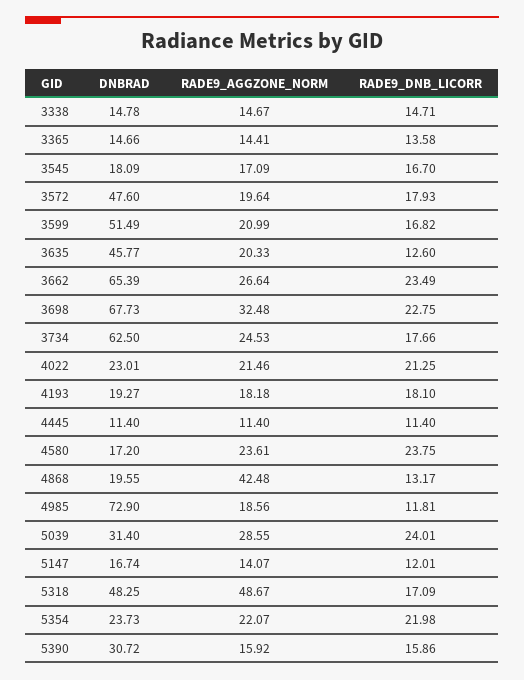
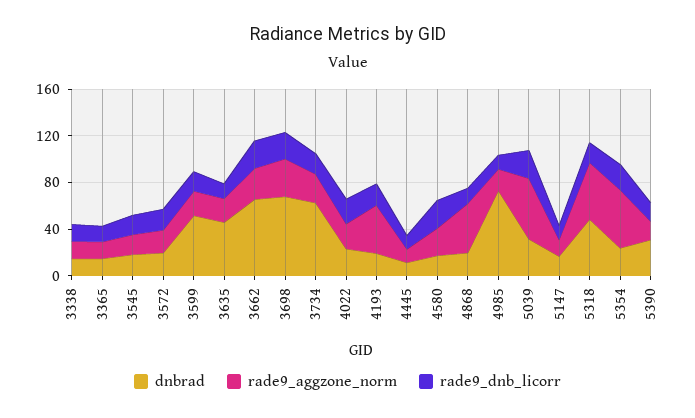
  {
    "DNBRAD": {
      "3338": 14.78,
      "3365": 14.66,
      "3545": 18.09,
-     "3572": 47.6,
+     "3572": 20,
      "3599": 51.49,
      "3635": 45.77,
      "3662": 65.39,
      "3698": 67.73,
      "3734": 62.5,
      "4022": 23.01,
      "4193": 19.27,
      "4445": 11.4,
      "4580": 17.2,
      "4868": 19.55,
      "4985": 72.9,
      "5039": 31.4,
      "5147": 16.74,
      "5318": 48.25,
      "5354": 23.73,
      "5390": 30.72
    },
    "RADE9_AGGZONE_NORM": {
      "3338": 14.67,
      "3365": 14.41,
      "3545": 17.09,
      "3572": 19.64,
      "3599": 20.99,
      "3635": 20.33,
      "3662": 26.64,
      "3698": 32.48,
      "3734": 24.53,
      "4022": 21.46,
-     "4193": 18.18,
+     "4193": 40,
      "4445": 11.4,
      "4580": 23.61,
      "4868": 42.48,
      "4985": 18.56,
-     "5039": 28.55,
+     "5039": 50,
      "5147": 14.07,
      "5318": 48.67,
-     "5354": 22.07,
+     "5354": 50,
      "5390": 15.92
    },
    "RADE9_DNB_LICORR": {
      "3338": 14.71,
      "3365": 13.58,
      "3545": 16.7,
      "3572": 17.93,
      "3599": 16.82,
      "3635": 12.6,
      "3662": 23.49,
      "3698": 22.75,
      "3734": 17.66,
      "4022": 21.25,
      "4193": 18.1,
      "4445": 11.4,
      "4580": 23.75,
      "4868": 13.17,
      "4985": 11.81,
      "5039": 24.01,
      "5147": 12.01,
      "5318": 17.09,
      "5354": 21.98,
      "5390": 15.86
    }
  }

